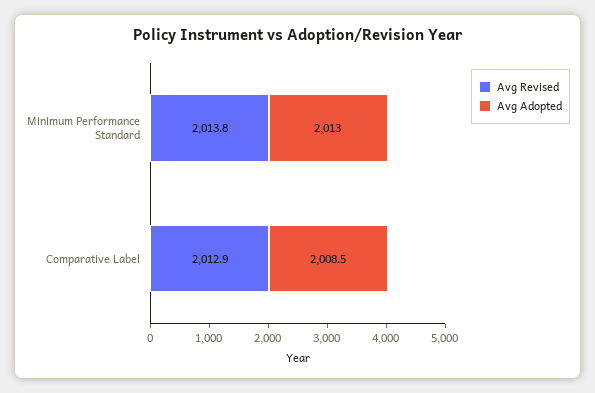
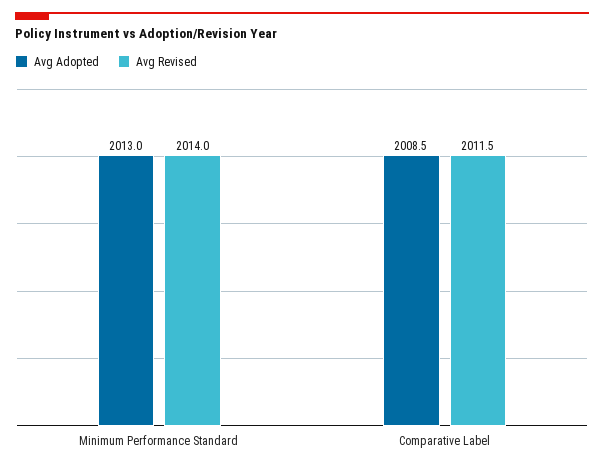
  {
    "Avg Revised": {
-     "Minimum Performance Standard": 2013.8,
+     "Minimum Performance Standard": 2014,
-     "Comparative Label": 2012.9
+     "Comparative Label": 2011.5
    },
    "Avg Adopted": {
      "Minimum Performance Standard": 2013,
      "Comparative Label": 2008.5
    }
  }

